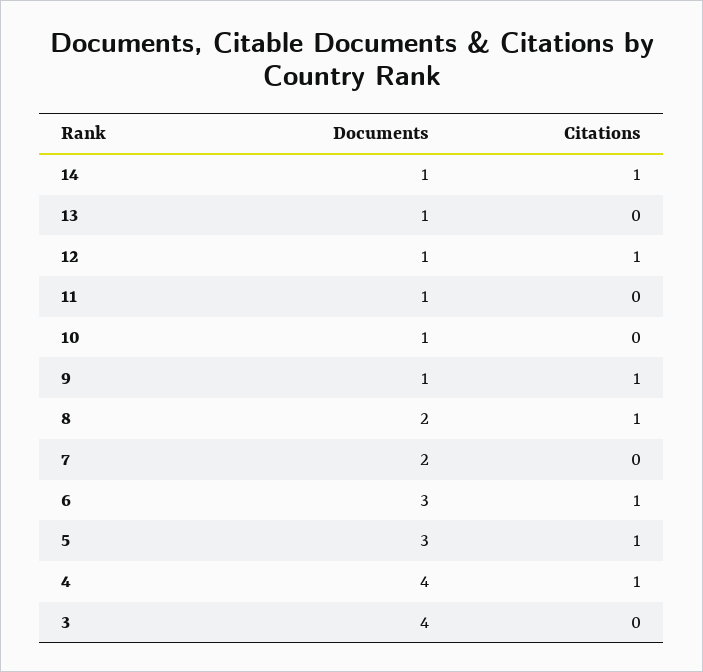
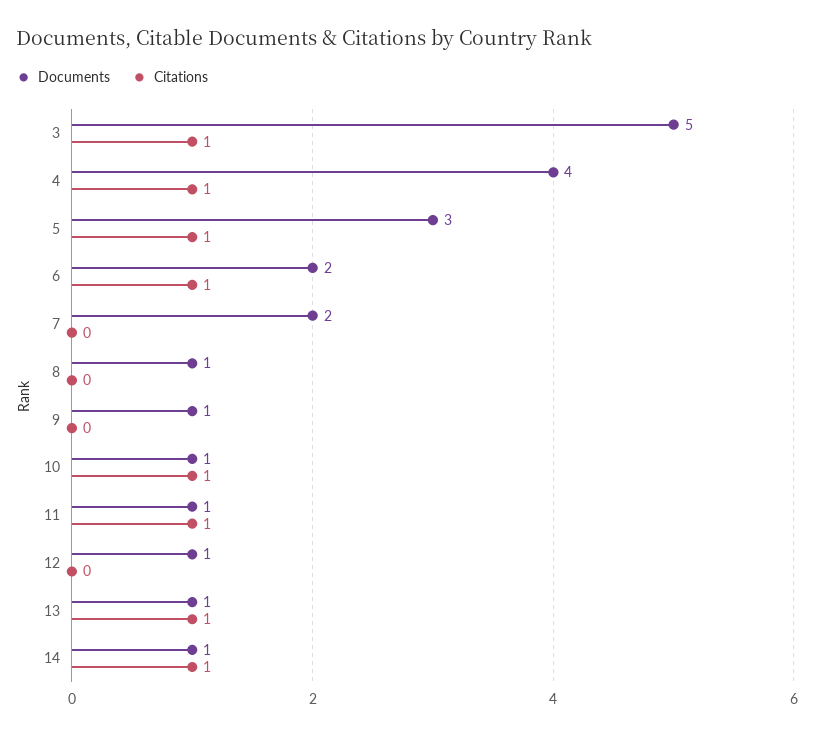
  {
    "Documents": {
      "14": 1,
      "13": 1,
      "12": 1,
      "11": 1,
      "10": 1,
      "9": 1,
-     "8": 2,
+     "8": 1,
      "7": 2,
-     "6": 3,
+     "6": 2,
      "5": 3,
      "4": 4,
-     "3": 4
+     "3": 5
    },
    "Citations": {
      "14": 1,
-     "13": 0,
+     "13": 1,
-     "12": 1,
+     "12": 0,
-     "11": 0,
+     "11": 1,
-     "10": 0,
+     "10": 1,
-     "9": 1,
+     "9": 0,
-     "8": 1,
+     "8": 0,
      "7": 0,
      "6": 1,
      "5": 1,
      "4": 1,
-     "3": 0
+     "3": 1
    }
  }

